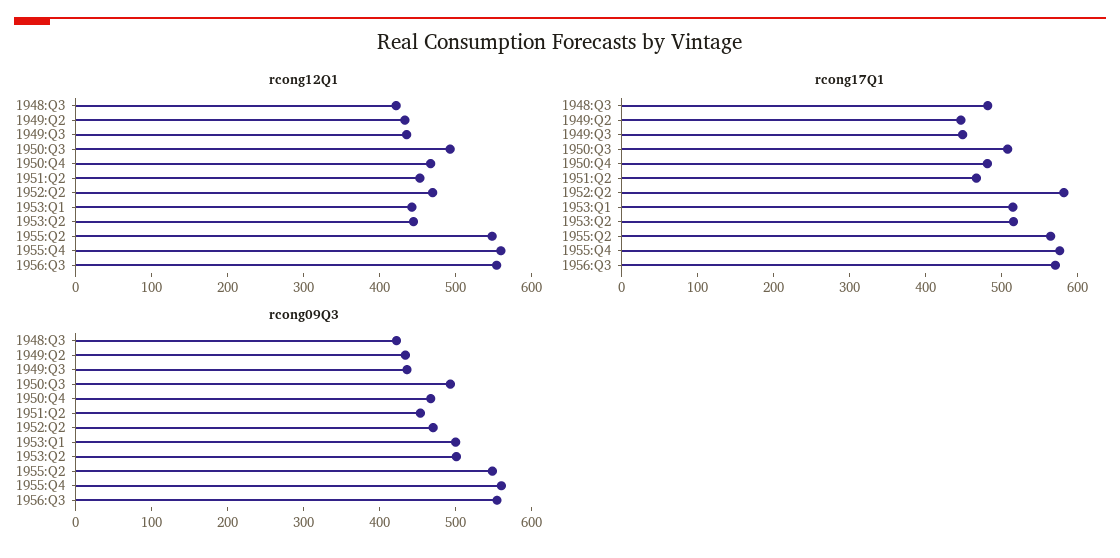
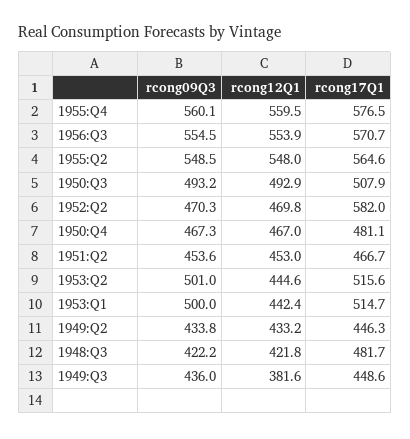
  {
    "rcong12Q1": {
      "1948:Q3": 421.8,
      "1949:Q2": 433.2,
-     "1949:Q3": 440,
+     "1949:Q3": 381.6,
      "1950:Q3": 492.9,
      "1950:Q4": 467,
      "1951:Q2": 453,
      "1952:Q2": 469.8,
      "1953:Q1": 442.4,
      "1953:Q2": 444.6,
      "1955:Q2": 548,
      "1955:Q4": 559.5,
      "1956:Q3": 553.9
    },
    "rcong17Q1": {
      "1948:Q3": 481.7,
      "1949:Q2": 446.3,
      "1949:Q3": 448.6,
      "1950:Q3": 507.9,
      "1950:Q4": 481.1,
      "1951:Q2": 466.7,
      "1952:Q2": 582,
      "1953:Q1": 514.7,
      "1953:Q2": 515.6,
      "1955:Q2": 564.6,
      "1955:Q4": 576.5,
      "1956:Q3": 570.7
    },
    "rcong09Q3": {
      "1948:Q3": 422.2,
      "1949:Q2": 433.8,
      "1949:Q3": 436,
      "1950:Q3": 493.2,
      "1950:Q4": 467.3,
      "1951:Q2": 453.6,
      "1952:Q2": 470.3,
      "1953:Q1": 500,
      "1953:Q2": 501,
      "1955:Q2": 548.5,
      "1955:Q4": 560.1,
      "1956:Q3": 554.5
    }
  }

